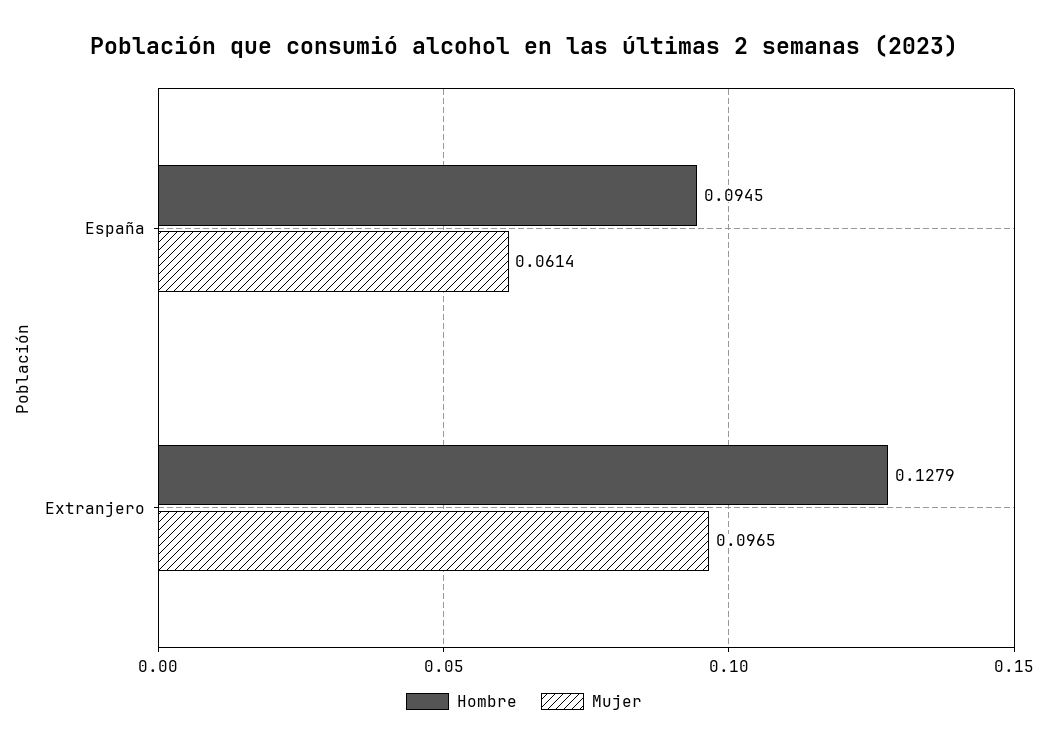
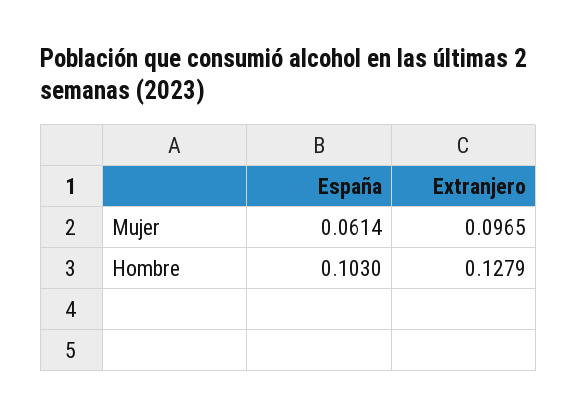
  {
    "Hombre": {
-     "España": 0.0945,
+     "España": 0.103,
      "Extranjero": 0.1279
    },
    "Mujer": {
      "España": 0.0614,
      "Extranjero": 0.0965
    }
  }

